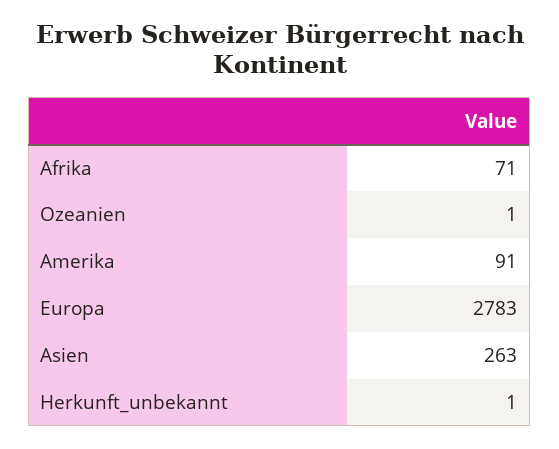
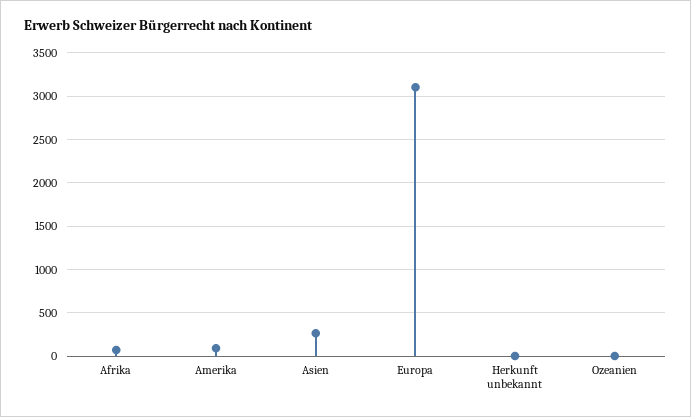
  {
    "Afrika": 71,
    "Ozeanien": 1,
    "Amerika": 91,
-   "Europa": 2783,
+   "Europa": 3100,
    "Asien": 263,
    "Herkunft_unbekannt": 1
  }

